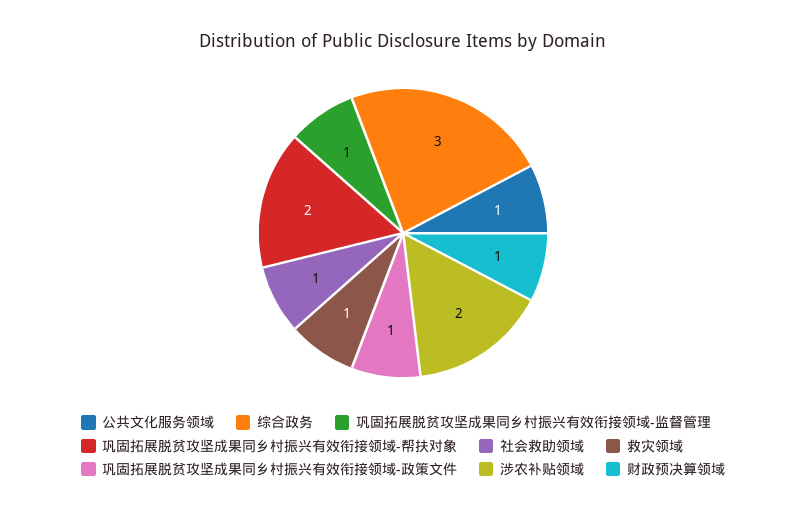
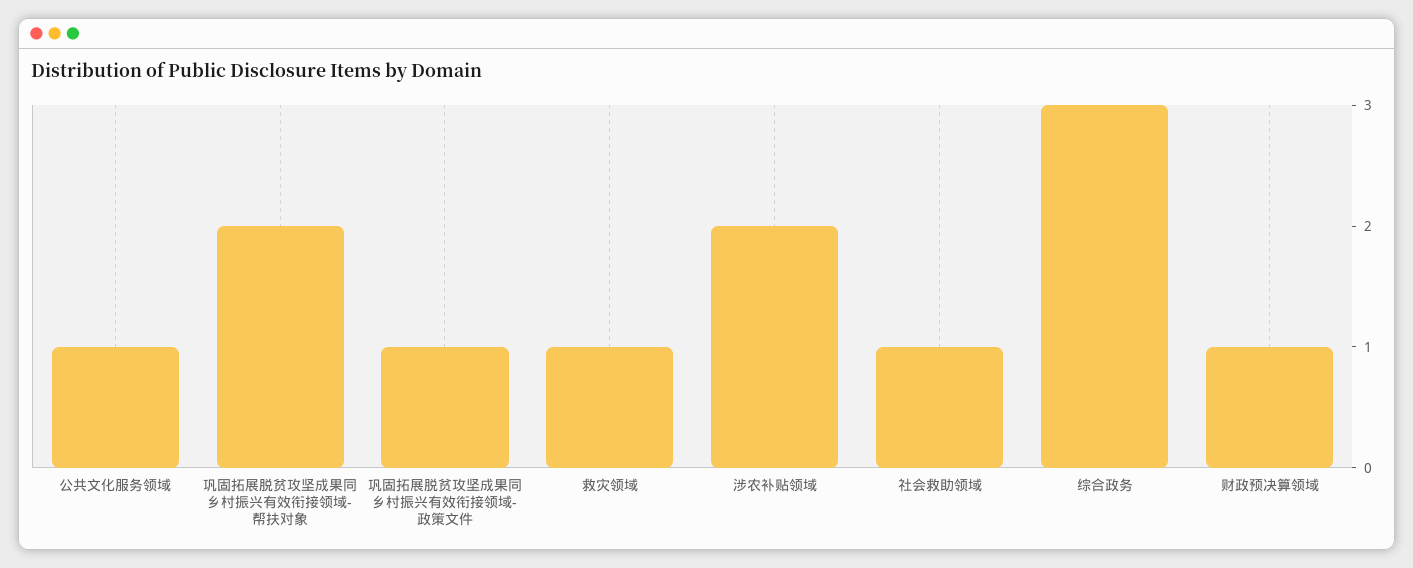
  {
    "公共文化服务领域": 1,
    "综合政务": 3,
-   "巩固拓展脱贫攻坚成果同乡村振兴有效衔接领域-监督管理": 1,
    "巩固拓展脱贫攻坚成果同乡村振兴有效衔接领域-帮扶对象": 2,
    "社会救助领域": 1,
    "救灾领域": 1,
    "巩固拓展脱贫攻坚成果同乡村振兴有效衔接领域-政策文件": 1,
    "涉农补贴领域": 2,
    "财政预决算领域": 1
  }

